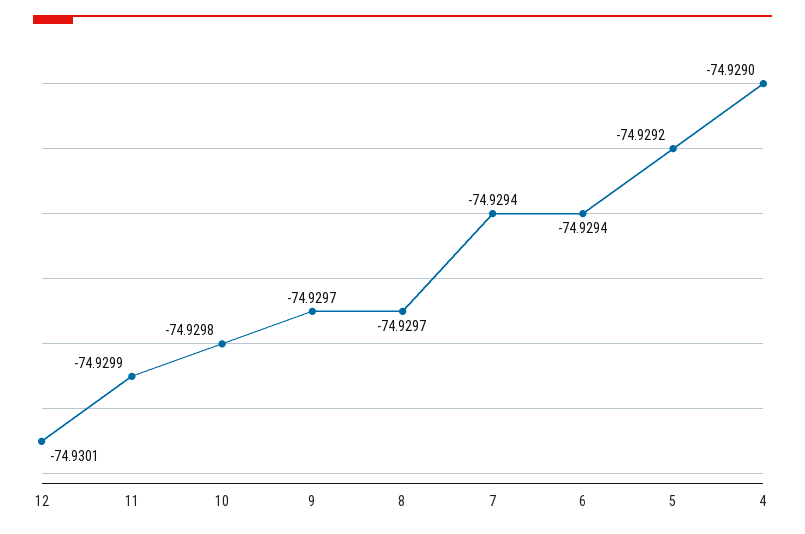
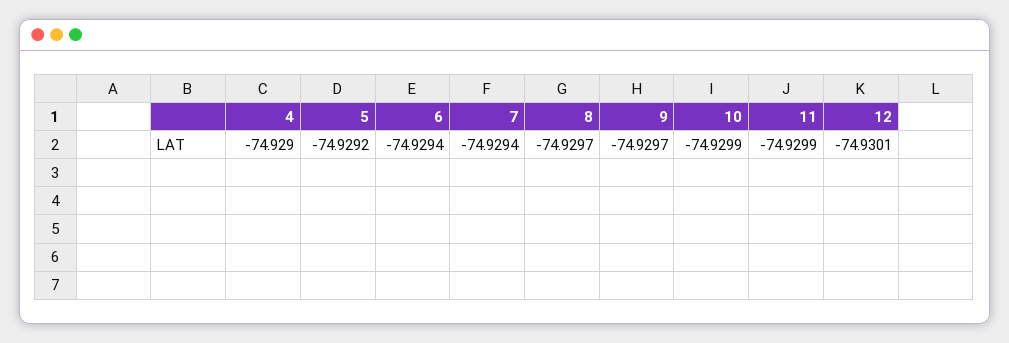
  {
    "12": -74.9301,
    "11": -74.9299,
-   "10": -74.9298,
+   "10": -74.9299,
    "9": -74.9297,
    "8": -74.9297,
    "7": -74.9294,
    "6": -74.9294,
    "5": -74.9292,
    "4": -74.929
  }

